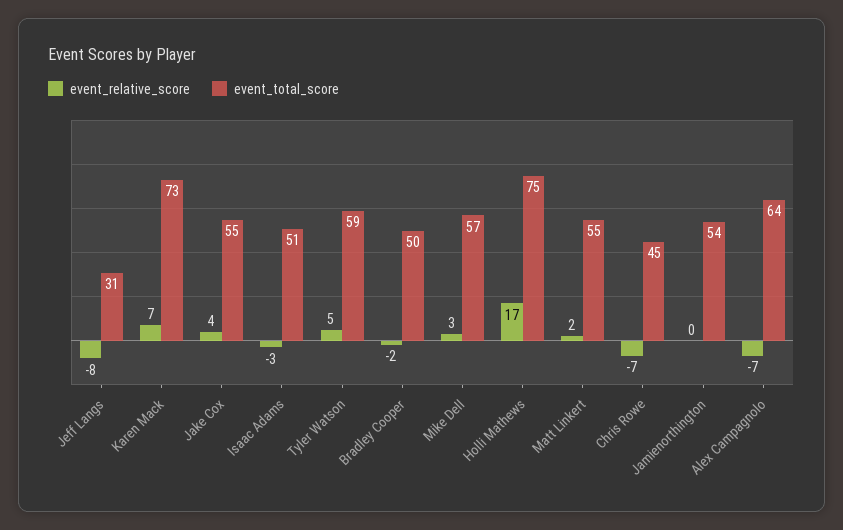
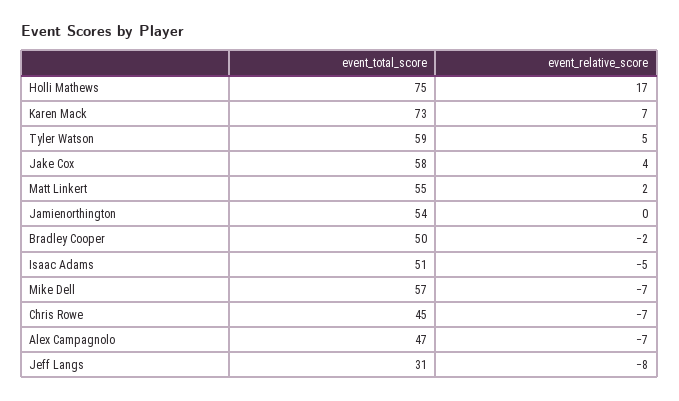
  {
    "event_relative_score": {
      "Jeff Langs": -8,
      "Karen Mack": 7,
      "Jake Cox": 4,
-     "Isaac Adams": -3,
+     "Isaac Adams": -5,
      "Tyler Watson": 5,
      "Bradley Cooper": -2,
-     "Mike Dell": 3,
+     "Mike Dell": -7,
      "Holli Mathews": 17,
      "Matt Linkert": 2,
      "Chris Rowe": -7,
      "Jamienorthington": 0,
      "Alex Campagnolo": -7
    },
    "event_total_score": {
      "Jeff Langs": 31,
      "Karen Mack": 73,
-     "Jake Cox": 55,
+     "Jake Cox": 58,
      "Isaac Adams": 51,
      "Tyler Watson": 59,
      "Bradley Cooper": 50,
      "Mike Dell": 57,
      "Holli Mathews": 75,
      "Matt Linkert": 55,
      "Chris Rowe": 45,
      "Jamienorthington": 54,
-     "Alex Campagnolo": 64
+     "Alex Campagnolo": 47
    }
  }

